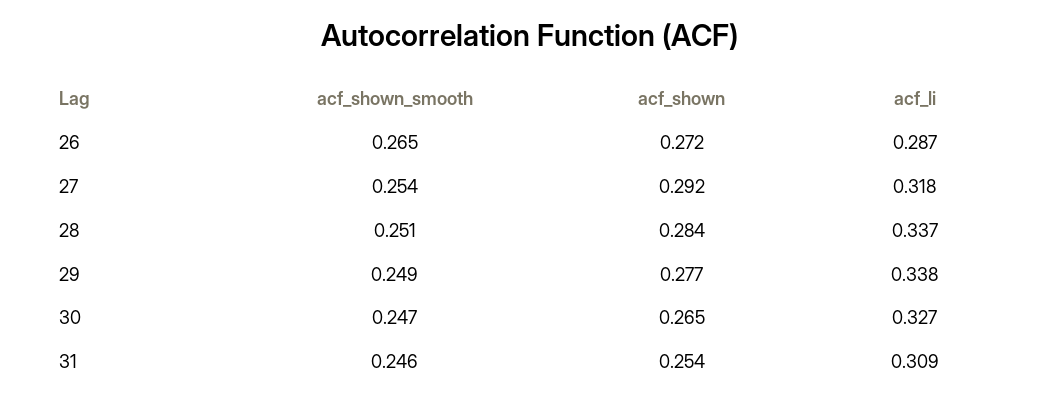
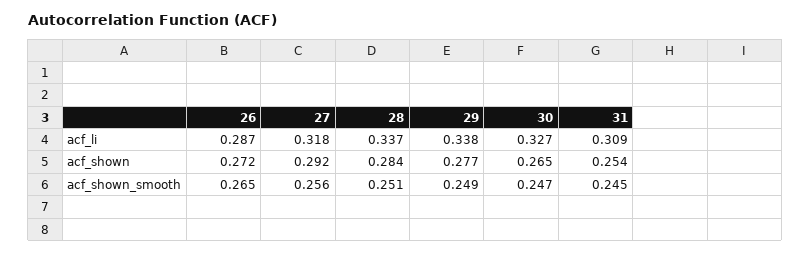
  {
    "acf_shown_smooth": {
      "26": 0.265,
-     "27": 0.254,
+     "27": 0.256,
      "28": 0.251,
      "29": 0.249,
      "30": 0.247,
-     "31": 0.246
+     "31": 0.245
    },
    "acf_shown": {
      "26": 0.272,
      "27": 0.292,
      "28": 0.284,
      "29": 0.277,
      "30": 0.265,
      "31": 0.254
    },
    "acf_li": {
      "26": 0.287,
      "27": 0.318,
      "28": 0.337,
      "29": 0.338,
      "30": 0.327,
      "31": 0.309
    }
  }

